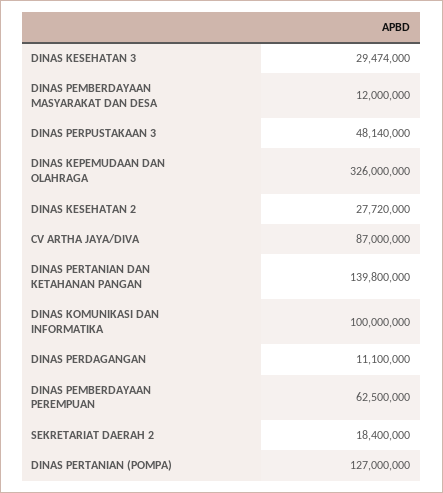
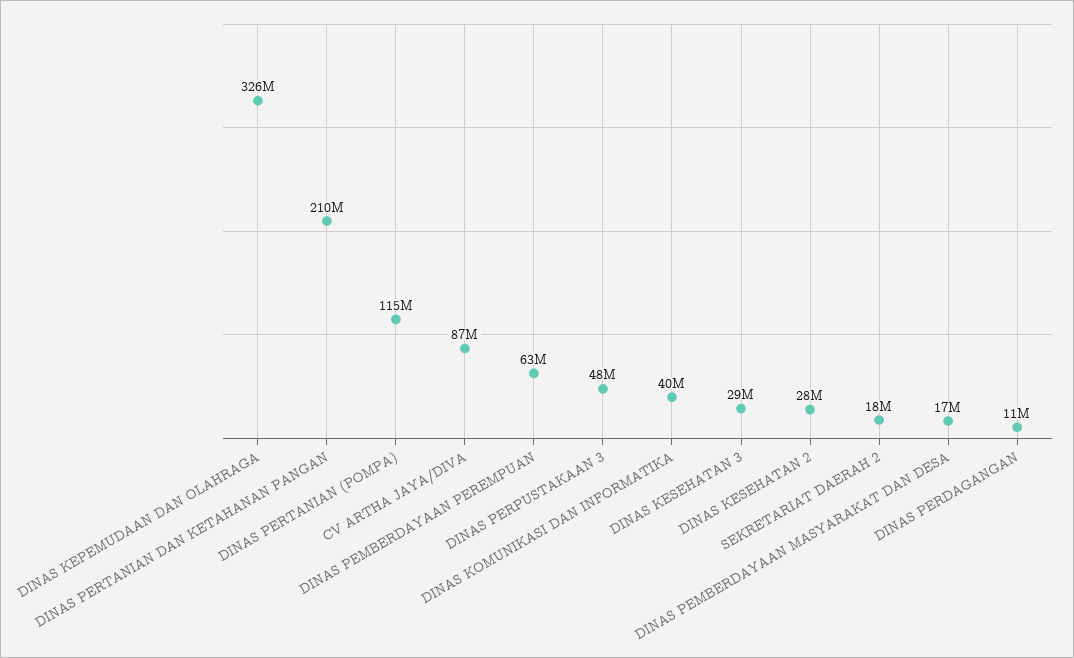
  {
    "DINAS KESEHATAN 3": 29474000,
-   "DINAS PEMBERDAYAAN MASYARAKAT DAN DESA": 12000000,
+   "DINAS PEMBERDAYAAN MASYARAKAT DAN DESA": 17000000,
    "DINAS PERPUSTAKAAN 3": 48140000,
    "DINAS KEPEMUDAAN DAN OLAHRAGA": 326000000,
    "DINAS KESEHATAN 2": 27720000,
    "CV ARTHA JAYA/DIVA": 87000000,
-   "DINAS PERTANIAN DAN KETAHANAN PANGAN": 139800000,
+   "DINAS PERTANIAN DAN KETAHANAN PANGAN": 210000000,
-   "DINAS KOMUNIKASI DAN INFORMATIKA": 100000000,
+   "DINAS KOMUNIKASI DAN INFORMATIKA": 40000000,
    "DINAS PERDAGANGAN": 11100000,
    "DINAS PEMBERDAYAAN PEREMPUAN": 62500000,
    "SEKRETARIAT DAERAH 2": 18400000,
-   "DINAS PERTANIAN (POMPA)": 127000000
+   "DINAS PERTANIAN (POMPA)": 115000000
  }

